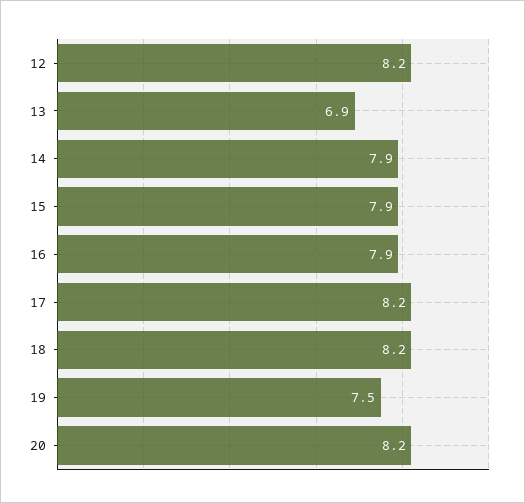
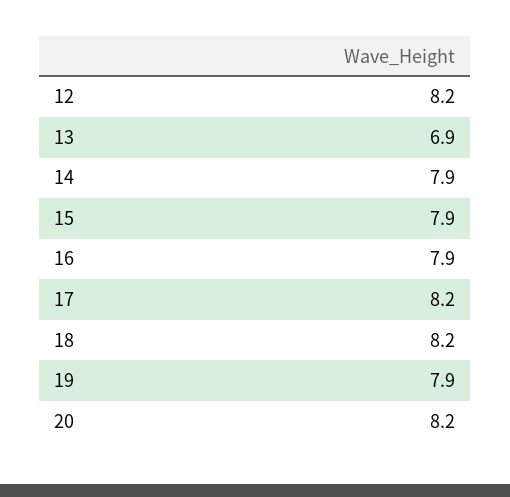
  {
    "12": 8.2,
    "13": 6.9,
    "14": 7.9,
    "15": 7.9,
    "16": 7.9,
    "17": 8.2,
    "18": 8.2,
-   "19": 7.5,
+   "19": 7.9,
    "20": 8.2
  }

